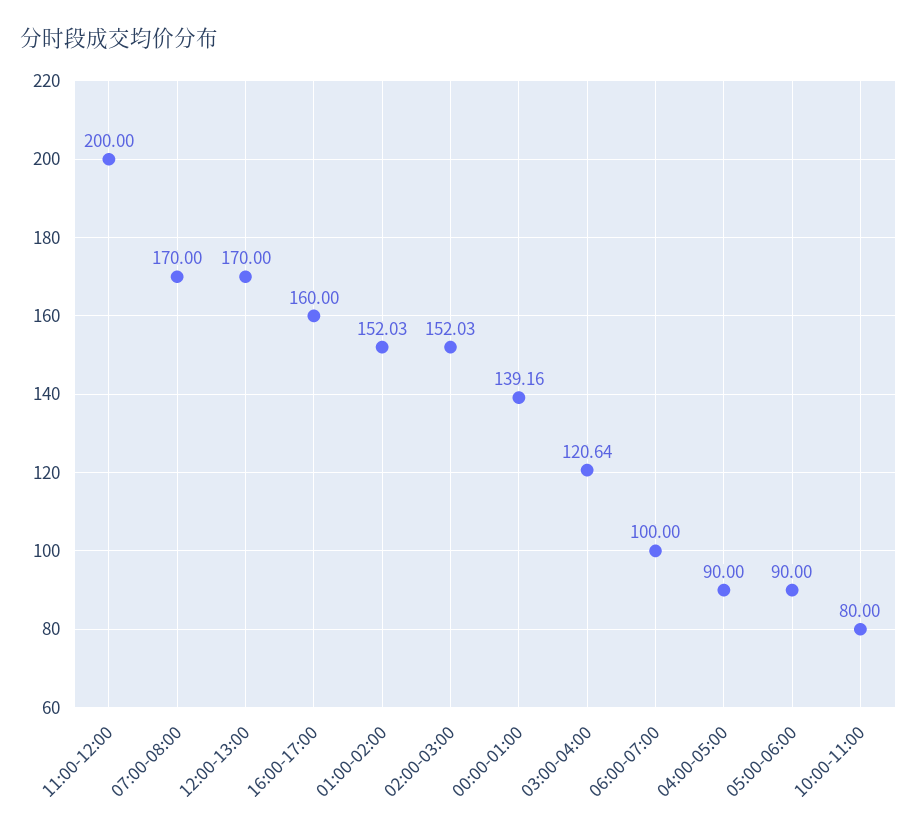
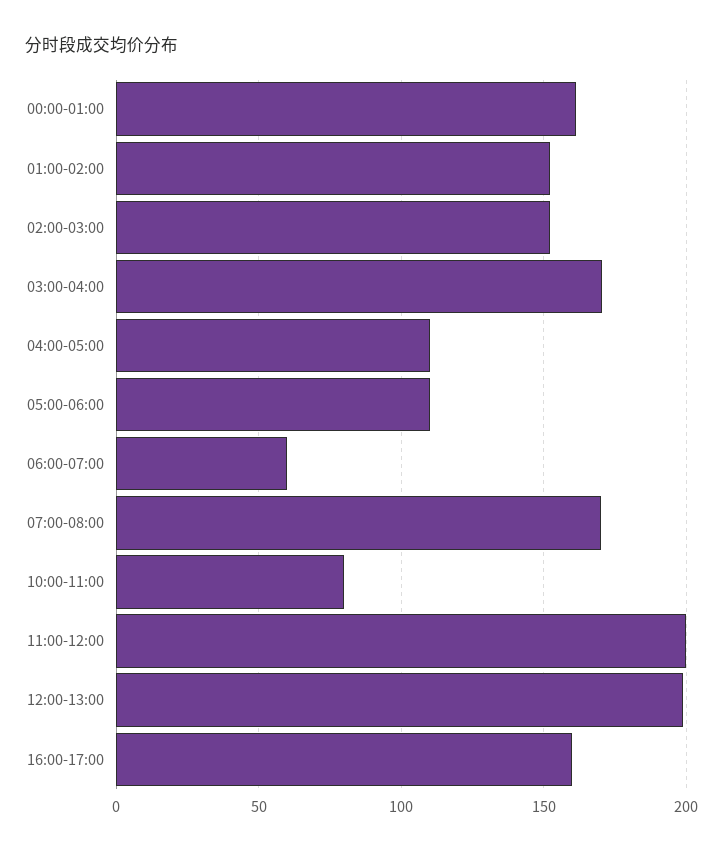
  {
    "11:00-12:00": 200,
    "07:00-08:00": 170,
-   "12:00-13:00": 170,
+   "12:00-13:00": 200,
    "16:00-17:00": 160,
    "01:00-02:00": 152.03,
    "02:00-03:00": 152.03,
-   "00:00-01:00": 139.16,
+   "00:00-01:00": 160,
-   "03:00-04:00": 120.64,
+   "03:00-04:00": 170,
-   "06:00-07:00": 100,
+   "06:00-07:00": 60,
-   "04:00-05:00": 90,
+   "04:00-05:00": 110,
-   "05:00-06:00": 90,
+   "05:00-06:00": 110,
    "10:00-11:00": 80
  }

